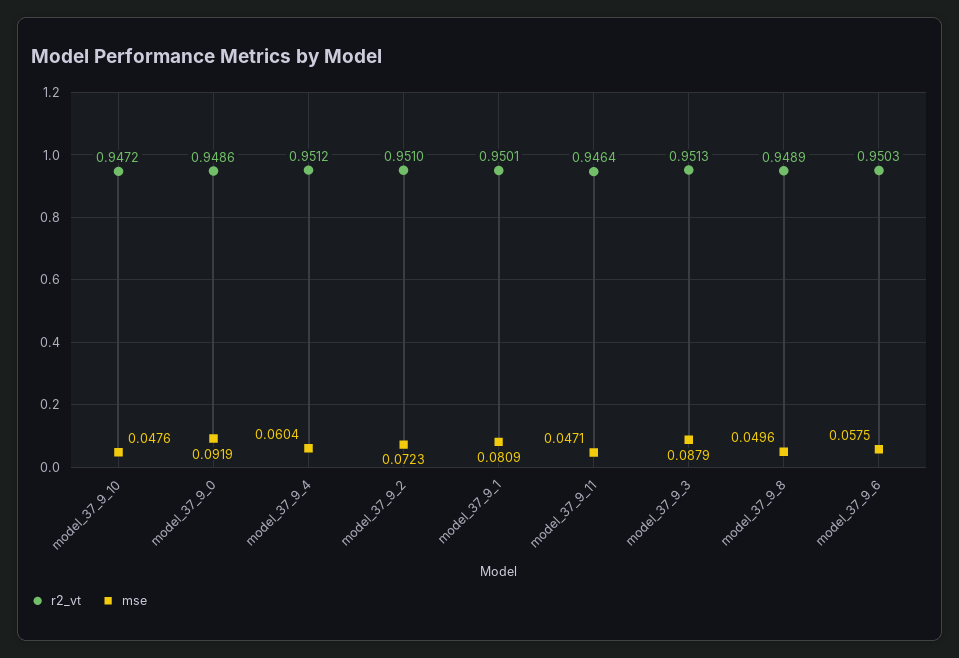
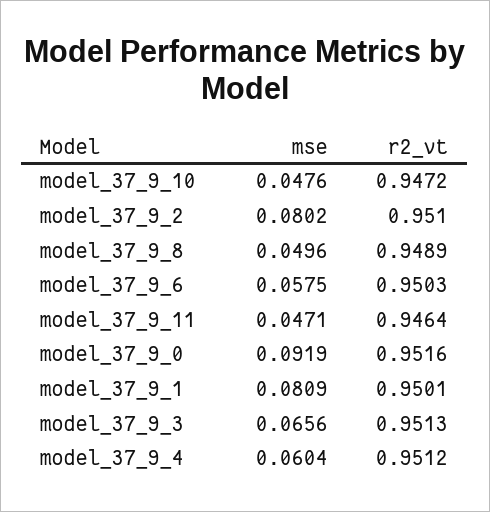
  {
    "r2_vt": {
      "model_37_9_10": 0.9472,
-     "model_37_9_0": 0.9486,
+     "model_37_9_0": 0.9516,
      "model_37_9_4": 0.9512,
      "model_37_9_2": 0.951,
      "model_37_9_1": 0.9501,
      "model_37_9_11": 0.9464,
      "model_37_9_3": 0.9513,
      "model_37_9_8": 0.9489,
      "model_37_9_6": 0.9503
    },
    "mse": {
      "model_37_9_10": 0.0476,
      "model_37_9_0": 0.0919,
      "model_37_9_4": 0.0604,
-     "model_37_9_2": 0.0723,
+     "model_37_9_2": 0.0802,
      "model_37_9_1": 0.0809,
      "model_37_9_11": 0.0471,
-     "model_37_9_3": 0.0879,
+     "model_37_9_3": 0.0656,
      "model_37_9_8": 0.0496,
      "model_37_9_6": 0.0575
    }
  }

